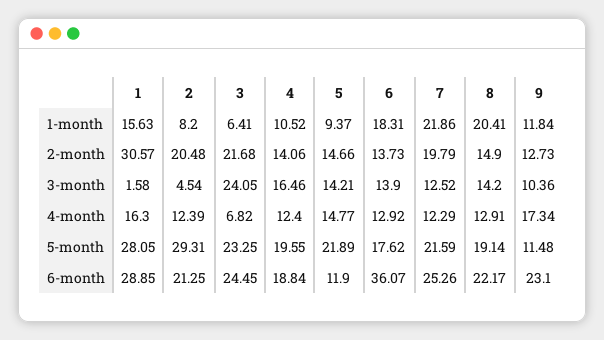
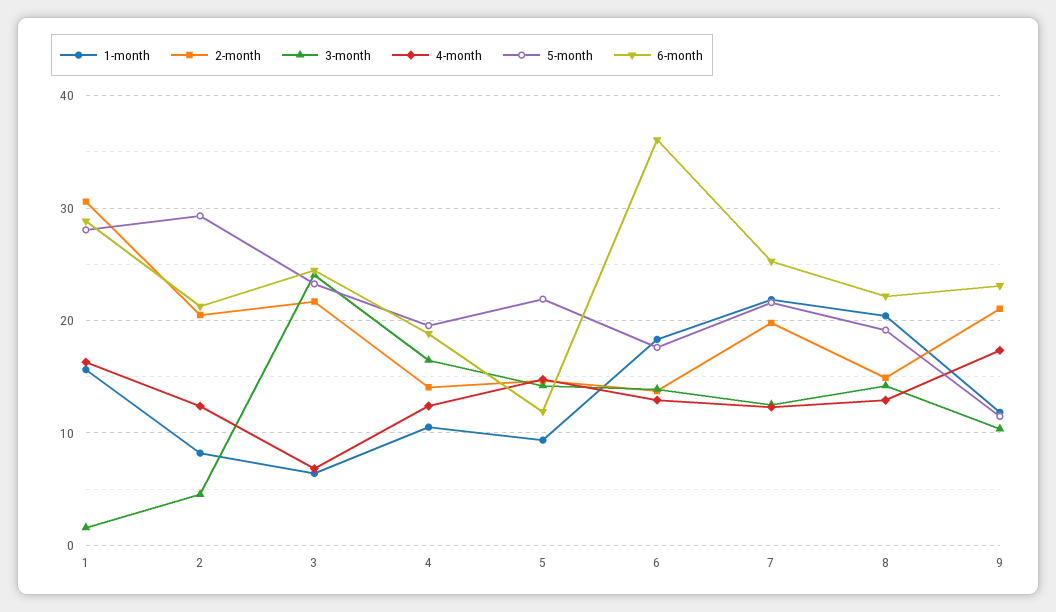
  {
    "1-month": {
      "1": 15.63,
      "2": 8.2,
      "3": 6.41,
      "4": 10.52,
      "5": 9.37,
      "6": 18.31,
      "7": 21.86,
      "8": 20.41,
      "9": 11.84
    },
    "2-month": {
      "1": 30.57,
      "2": 20.48,
      "3": 21.68,
      "4": 14.06,
      "5": 14.66,
      "6": 13.73,
      "7": 19.79,
      "8": 14.9,
-     "9": 12.73
+     "9": 21
    },
    "3-month": {
      "1": 1.58,
      "2": 4.54,
      "3": 24.05,
      "4": 16.46,
      "5": 14.21,
      "6": 13.9,
      "7": 12.52,
      "8": 14.2,
      "9": 10.36
    },
    "4-month": {
      "1": 16.3,
      "2": 12.39,
      "3": 6.82,
      "4": 12.4,
      "5": 14.77,
      "6": 12.92,
      "7": 12.29,
      "8": 12.91,
      "9": 17.34
    },
    "5-month": {
      "1": 28.05,
      "2": 29.31,
      "3": 23.25,
      "4": 19.55,
      "5": 21.89,
      "6": 17.62,
      "7": 21.59,
      "8": 19.14,
      "9": 11.48
    },
    "6-month": {
      "1": 28.85,
      "2": 21.25,
      "3": 24.45,
      "4": 18.84,
      "5": 11.9,
      "6": 36.07,
      "7": 25.26,
      "8": 22.17,
      "9": 23.1
    }
  }

